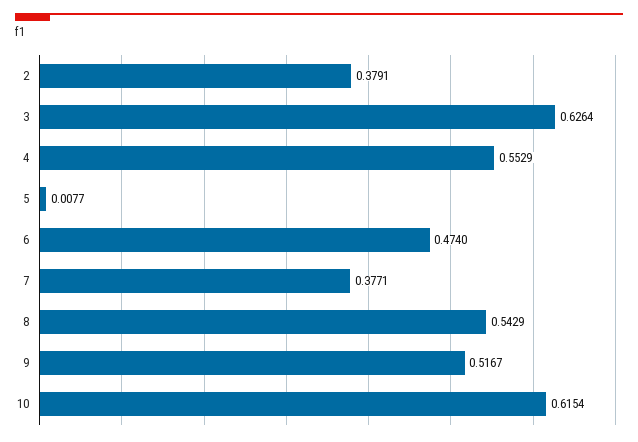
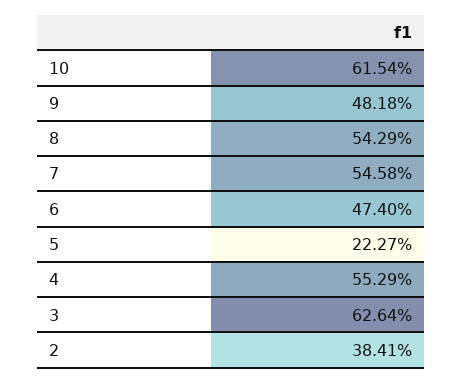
  {
-   "2": 0.3791,
+   "2": 0.3841,
    "3": 0.6264,
    "4": 0.5529,
-   "5": 0.0077,
+   "5": 0.2227,
    "6": 0.474,
-   "7": 0.3771,
+   "7": 0.5458,
    "8": 0.5429,
-   "9": 0.5167,
+   "9": 0.4818,
    "10": 0.6154
  }

